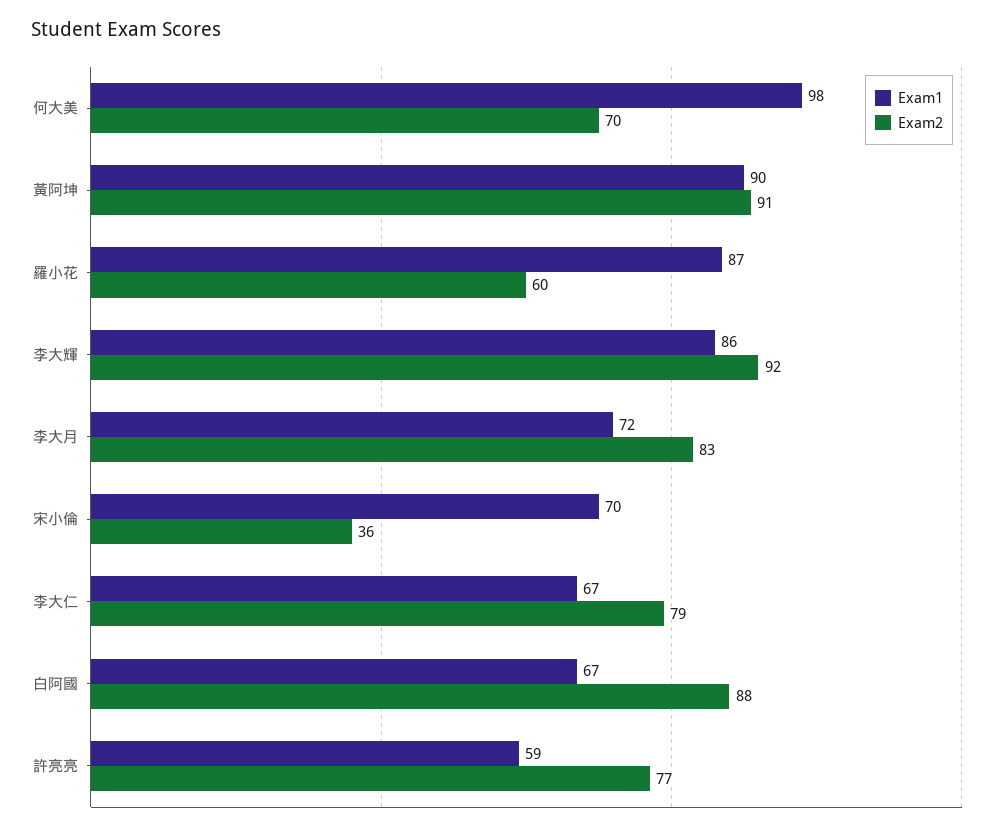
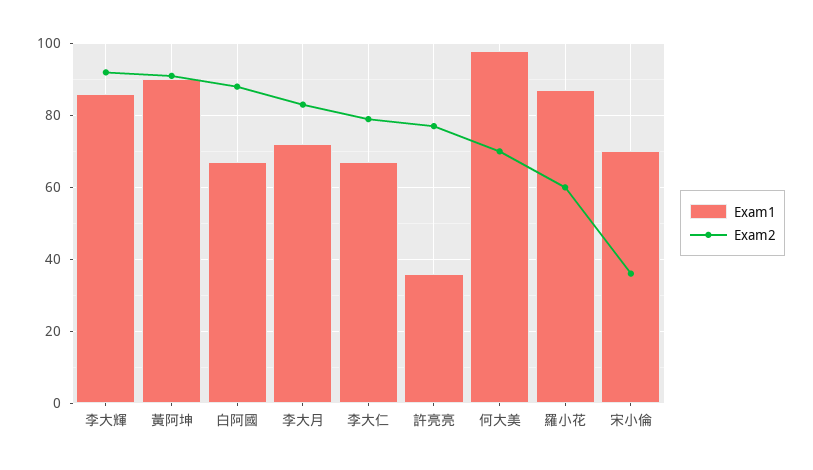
  {
    "Exam1": {
      "何大美": 98,
      "黃阿坤": 90,
      "羅小花": 87,
      "李大輝": 86,
      "李大月": 72,
      "宋小倫": 70,
      "李大仁": 67,
      "白阿國": 67,
-     "許亮亮": 59
+     "許亮亮": 35
    },
    "Exam2": {
      "何大美": 70,
      "黃阿坤": 91,
      "羅小花": 60,
      "李大輝": 92,
      "李大月": 83,
      "宋小倫": 36,
      "李大仁": 79,
      "白阿國": 88,
      "許亮亮": 77
    }
  }

